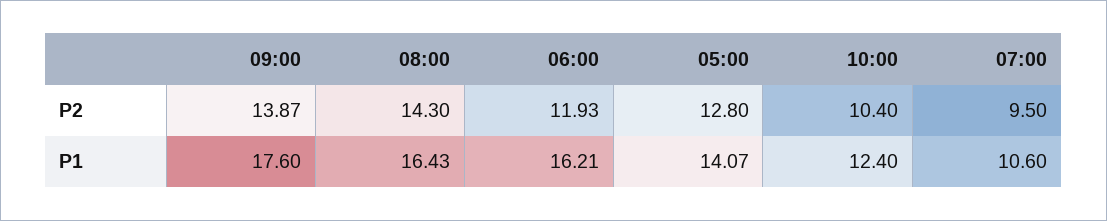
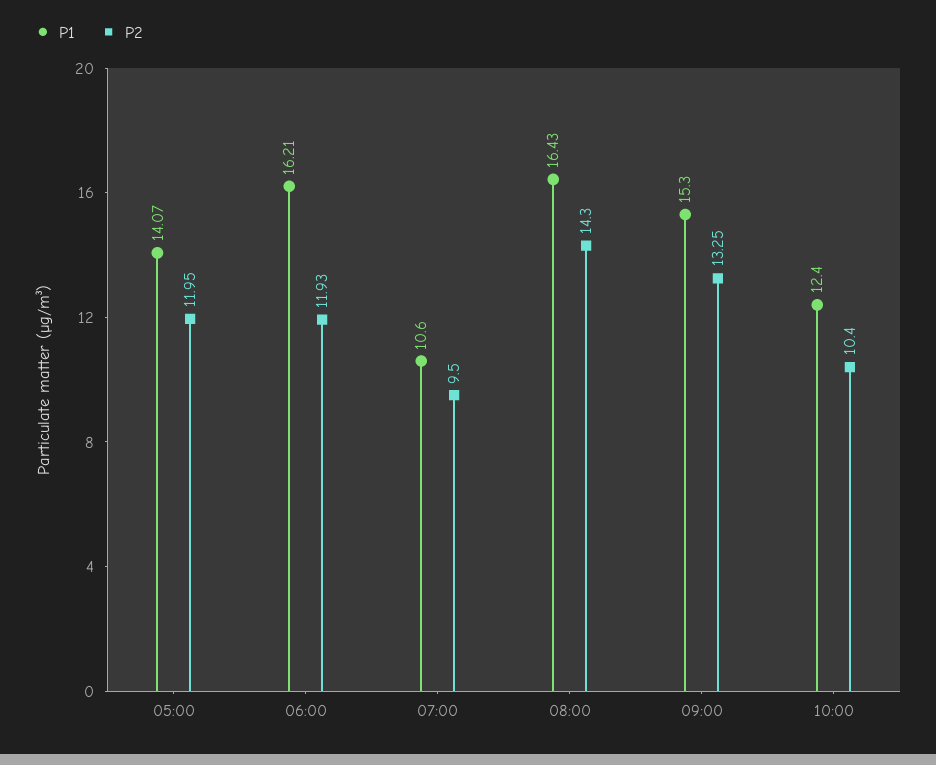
  {
    "P2": {
-     "09:00": 13.87,
+     "09:00": 13.25,
      "08:00": 14.3,
      "06:00": 11.93,
-     "05:00": 12.8,
+     "05:00": 11.95,
      "10:00": 10.4,
      "07:00": 9.5
    },
    "P1": {
-     "09:00": 17.6,
+     "09:00": 15.3,
      "08:00": 16.43,
      "06:00": 16.21,
      "05:00": 14.07,
      "10:00": 12.4,
      "07:00": 10.6
    }
  }

